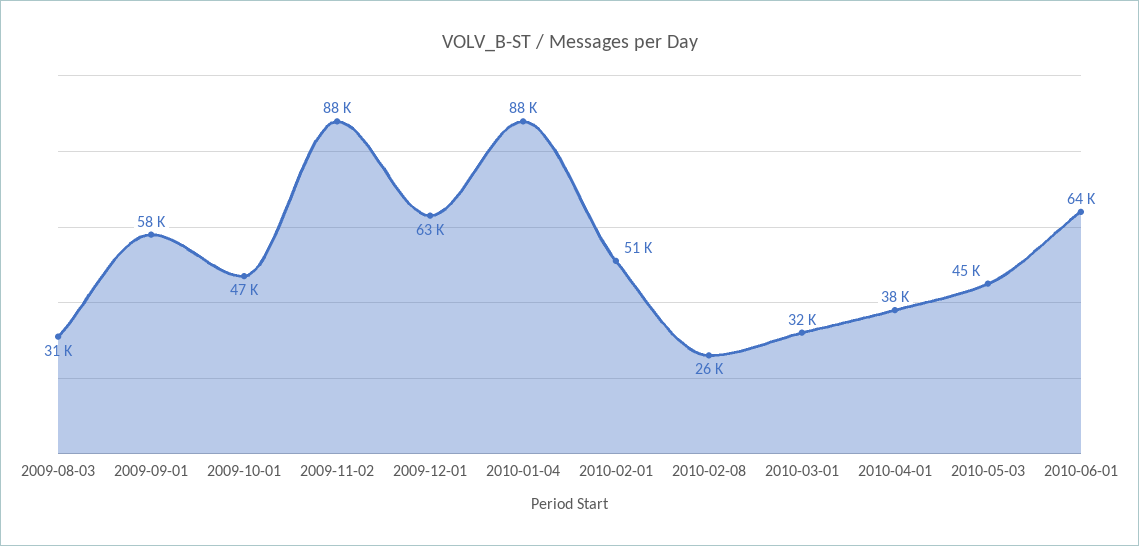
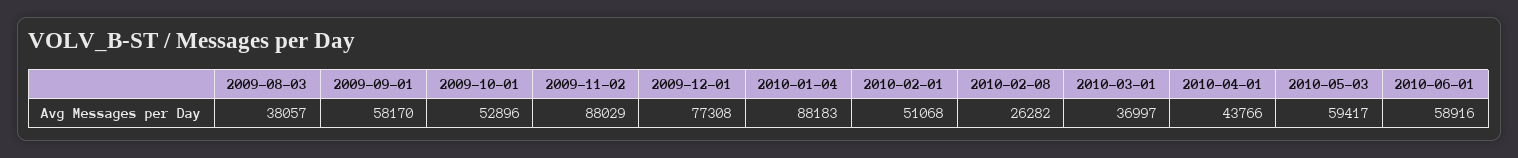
  {
-   "2009-08-03": 31000,
+   "2009-08-03": 38057,
    "2009-09-01": 58170,
-   "2009-10-01": 47000,
+   "2009-10-01": 52896,
    "2009-11-02": 88029,
-   "2009-12-01": 63000,
+   "2009-12-01": 77308,
    "2010-01-04": 88183,
    "2010-02-01": 51068,
    "2010-02-08": 26282,
-   "2010-03-01": 32000,
+   "2010-03-01": 36997,
-   "2010-04-01": 38000,
+   "2010-04-01": 43766,
-   "2010-05-03": 45000,
+   "2010-05-03": 59417,
-   "2010-06-01": 64000
+   "2010-06-01": 58916
  }

